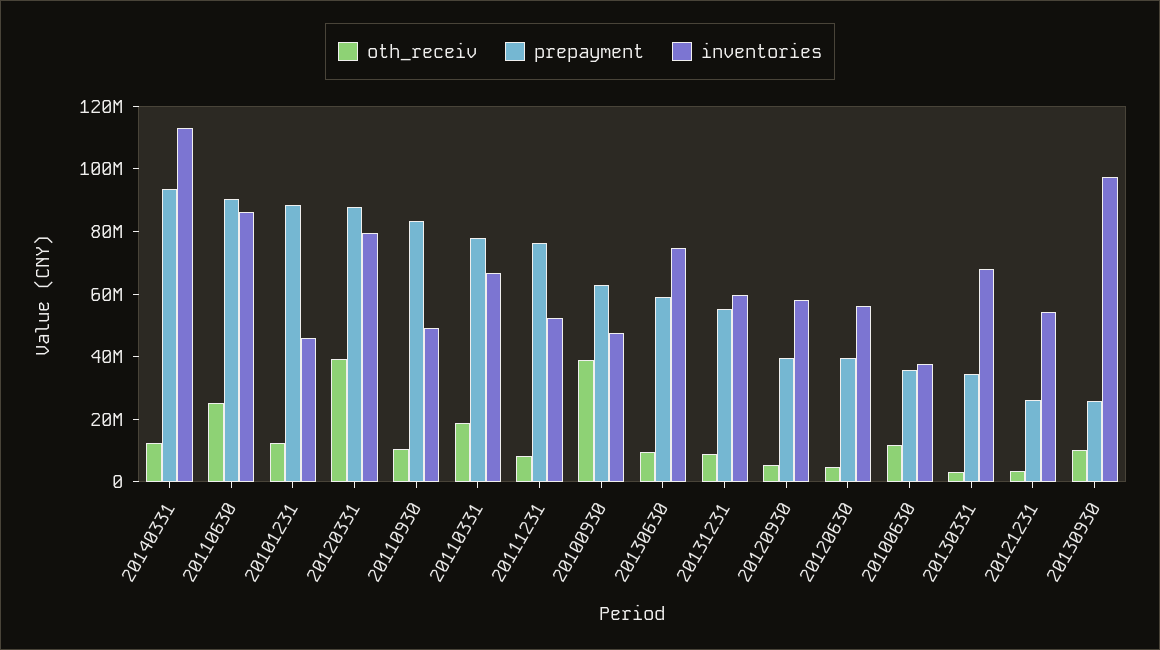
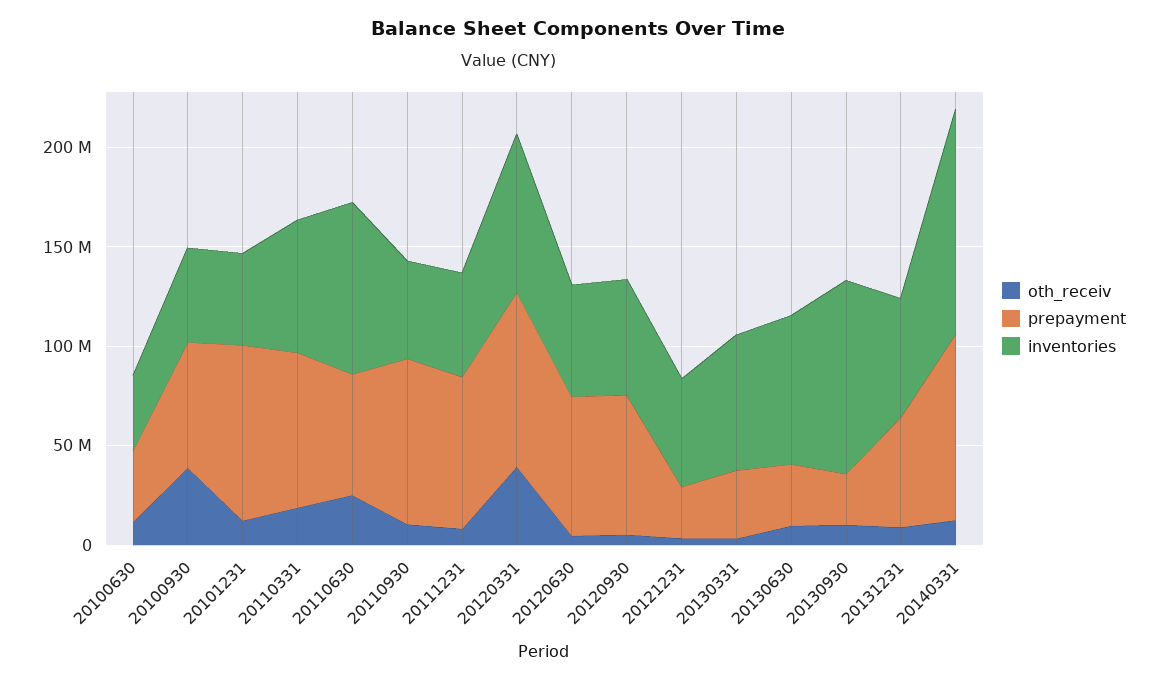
  {
    "oth_receiv": {
      "20140331": 15000000,
      "20110630": 25000000,
      "20101231": 10000000,
      "20120331": 40000000,
      "20110930": 10000000,
      "20110331": 20000000,
      "20111231": 10000000,
      "20100930": 40000000,
      "20130630": 10000000,
      "20131231": 10000000,
      "20120930": 5000000,
      "20120630": 5000000,
      "20100630": 10000000,
      "20130331": 5000000,
      "20121231": 5000000,
      "20130930": 10000000
    },
    "prepayment": {
      "20140331": 95000000,
-     "20110630": 90000000,
+     "20110630": 60000000,
      "20101231": 90000000,
      "20120331": 90000000,
      "20110930": 85000000,
      "20110331": 80000000,
      "20111231": 75000000,
      "20100930": 65000000,
-     "20130630": 60000000,
+     "20130630": 30000000,
      "20131231": 55000000,
-     "20120930": 40000000,
+     "20120930": 70000000,
-     "20120630": 40000000,
+     "20120630": 70000000,
      "20100630": 35000000,
      "20130331": 35000000,
      "20121231": 25000000,
      "20130930": 25000000
    },
    "inventories": {
      "20140331": 115000000,
      "20110630": 85000000,
      "20101231": 45000000,
      "20120331": 80000000,
      "20110930": 50000000,
      "20110331": 65000000,
      "20111231": 50000000,
      "20100930": 45000000,
      "20130630": 75000000,
      "20131231": 60000000,
      "20120930": 60000000,
      "20120630": 55000000,
      "20100630": 40000000,
      "20130331": 70000000,
      "20121231": 55000000,
      "20130930": 95000000
    }
  }

